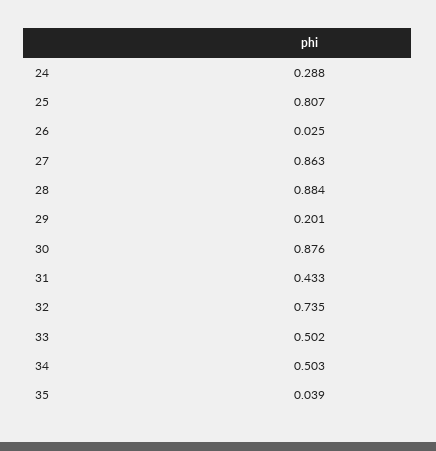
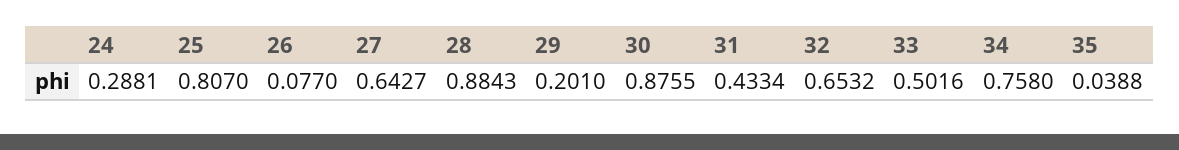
  {
    "24": 0.2881,
    "25": 0.807,
-   "26": 0.025,
+   "26": 0.077,
-   "27": 0.863,
+   "27": 0.6427,
    "28": 0.8843,
    "29": 0.201,
    "30": 0.8755,
    "31": 0.4334,
-   "32": 0.735,
+   "32": 0.6532,
    "33": 0.5016,
-   "34": 0.503,
+   "34": 0.758,
    "35": 0.0388
  }

